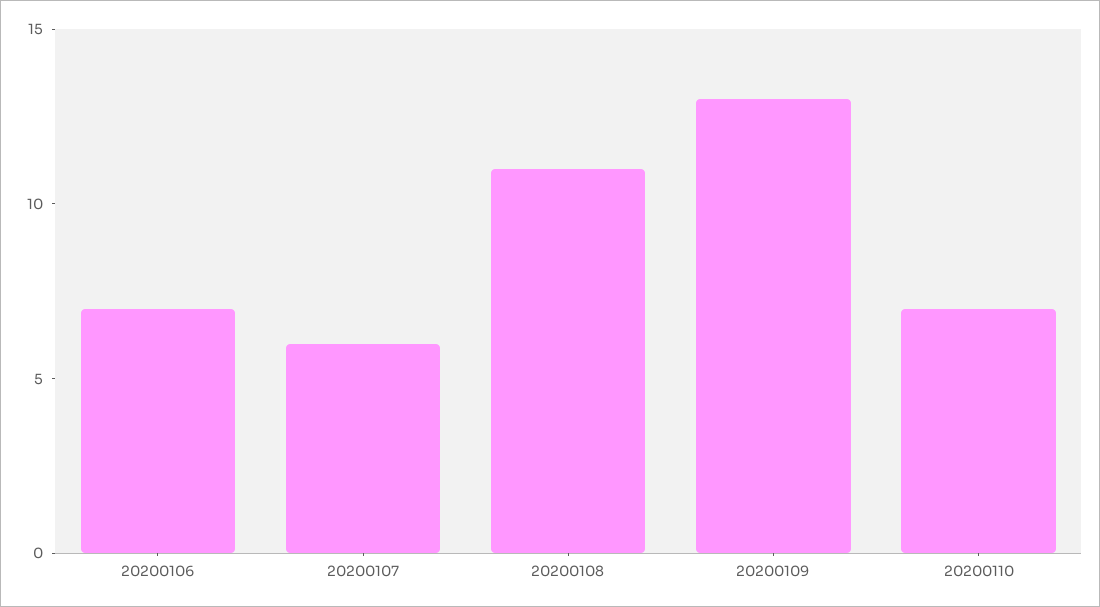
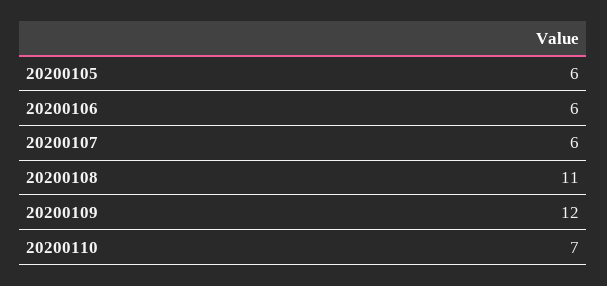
  {
-   "20200106": 7,
+   "20200106": 6,
    "20200107": 6,
    "20200108": 11,
-   "20200109": 13,
+   "20200109": 12,
-   "20200110": 7
+   "20200110": 7,
+   "20200105": 6
  }

